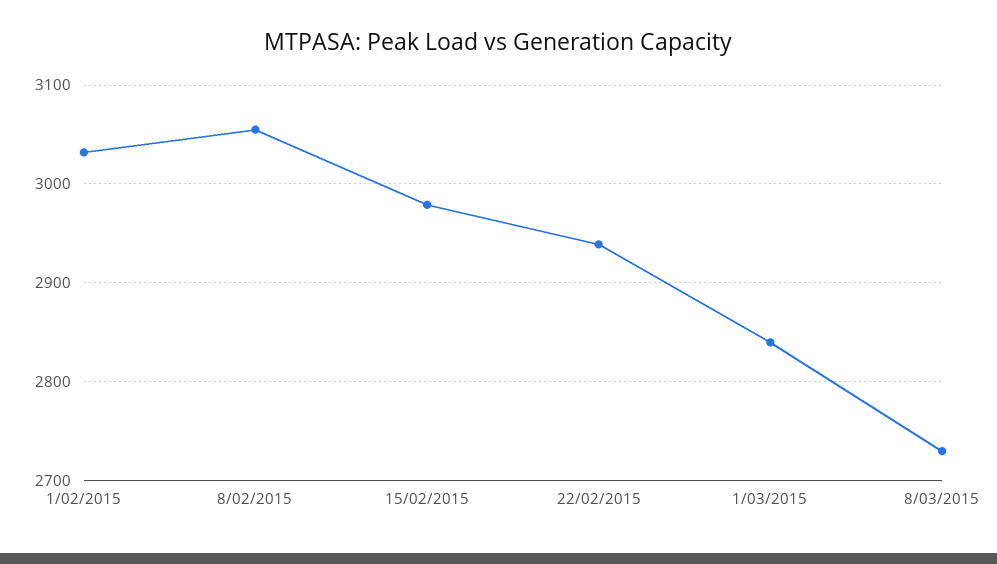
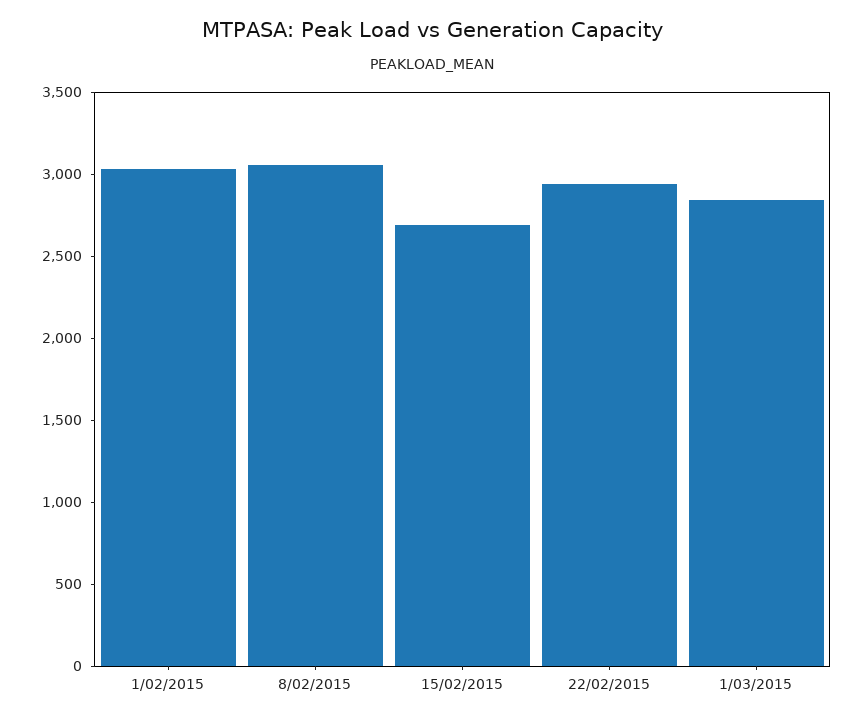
  {
    "1/02/2015": 3030,
    "8/02/2015": 3060,
-   "15/02/2015": 2980,
+   "15/02/2015": 2700,
    "22/02/2015": 2940,
-   "1/03/2015": 2840,
+   "1/03/2015": 2840
-   "8/03/2015": 2730
  }

